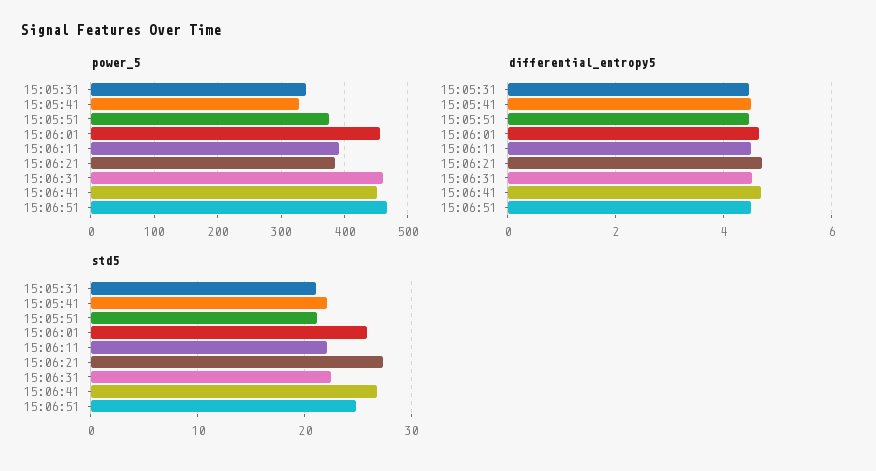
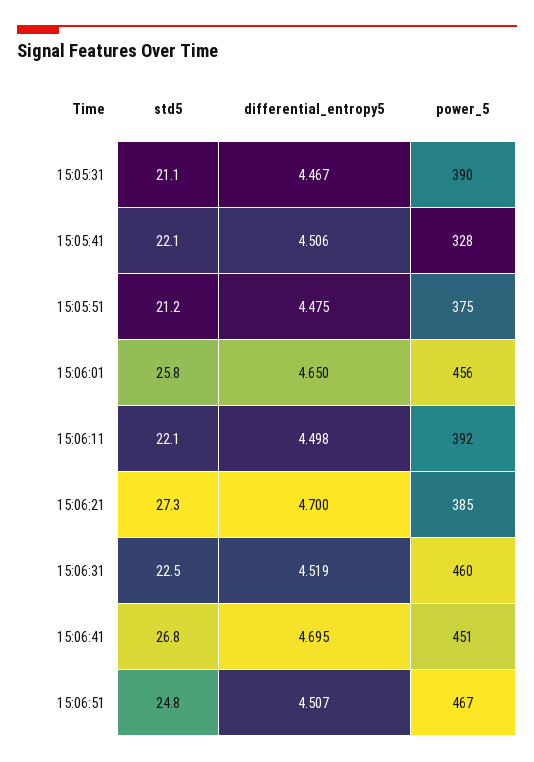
  {
    "power_5": {
-     "15:05:31": 340,
+     "15:05:31": 390,
      "15:05:41": 328,
      "15:05:51": 375,
      "15:06:01": 456,
      "15:06:11": 392,
      "15:06:21": 385,
      "15:06:31": 460,
      "15:06:41": 451,
      "15:06:51": 467
    },
    "differential_entropy5": {
      "15:05:31": 4.467,
      "15:05:41": 4.506,
      "15:05:51": 4.475,
      "15:06:01": 4.65,
      "15:06:11": 4.498,
      "15:06:21": 4.7,
      "15:06:31": 4.519,
      "15:06:41": 4.695,
      "15:06:51": 4.507
    },
    "std5": {
      "15:05:31": 21.1,
      "15:05:41": 22.1,
      "15:05:51": 21.2,
      "15:06:01": 25.8,
      "15:06:11": 22.1,
      "15:06:21": 27.3,
      "15:06:31": 22.5,
      "15:06:41": 26.8,
      "15:06:51": 24.8
    }
  }

